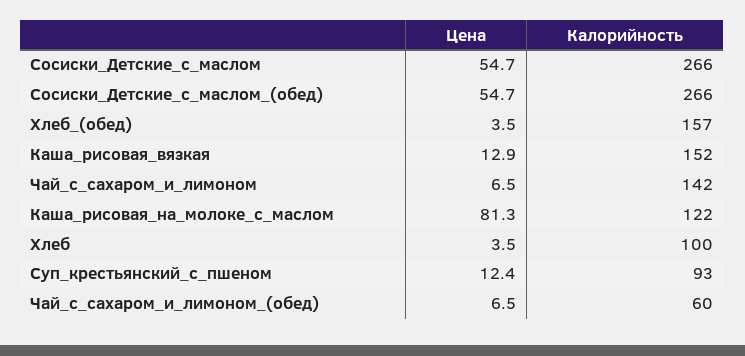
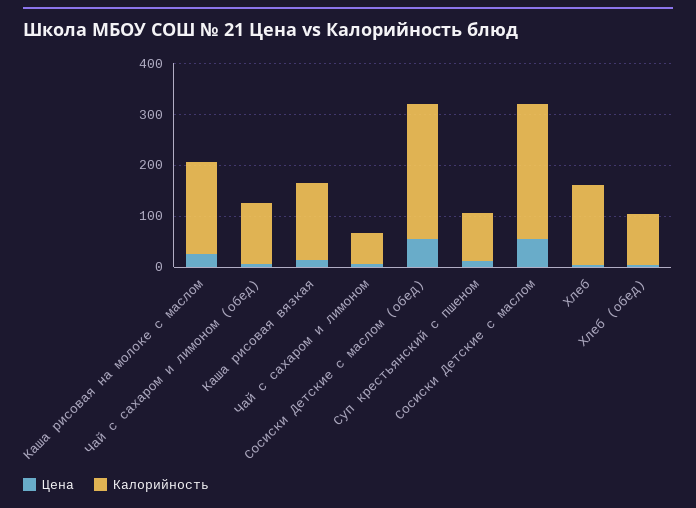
  {
    "Цена": {
      "Сосиски_Детские_с_маслом": 54.7,
      "Сосиски_Детские_с_маслом_(обед)": 54.7,
      "Хлеб_(обед)": 3.5,
      "Каша_рисовая_вязкая": 12.9,
      "Чай_с_сахаром_и_лимоном": 6.5,
-     "Каша_рисовая_на_молоке_с_маслом": 81.3,
+     "Каша_рисовая_на_молоке_с_маслом": 20,
      "Хлеб": 3.5,
      "Суп_крестьянский_с_пшеном": 12.4,
      "Чай_с_сахаром_и_лимоном_(обед)": 6.5
    },
    "Калорийность": {
      "Сосиски_Детские_с_маслом": 266,
      "Сосиски_Детские_с_маслом_(обед)": 266,
-     "Хлеб_(обед)": 157,
+     "Хлеб_(обед)": 100,
      "Каша_рисовая_вязкая": 152,
-     "Чай_с_сахаром_и_лимоном": 142,
+     "Чай_с_сахаром_и_лимоном": 60,
-     "Каша_рисовая_на_молоке_с_маслом": 122,
+     "Каша_рисовая_на_молоке_с_маслом": 180,
-     "Хлеб": 100,
+     "Хлеб": 160,
      "Суп_крестьянский_с_пшеном": 93,
-     "Чай_с_сахаром_и_лимоном_(обед)": 60
+     "Чай_с_сахаром_и_лимоном_(обед)": 120
    }
  }

